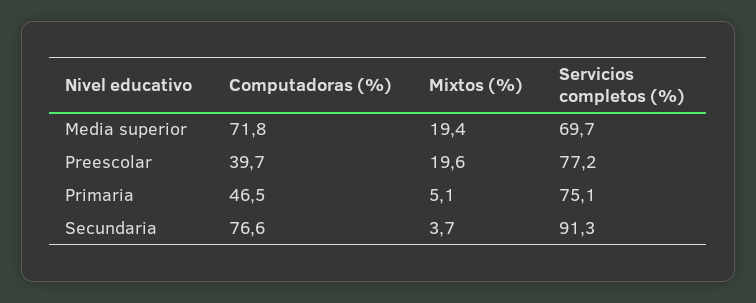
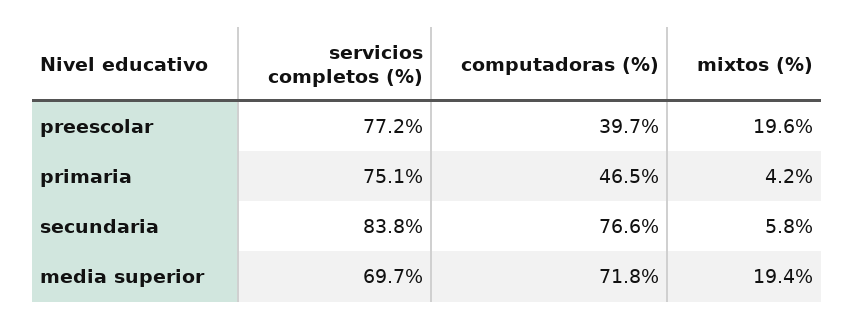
  {
    "Computadoras (%)": {
      "Media superior": 71.8,
      "Preescolar": 39.7,
      "Primaria": 46.5,
      "Secundaria": 76.6
    },
    "Mixtos (%)": {
      "Media superior": 19.4,
      "Preescolar": 19.6,
-     "Primaria": 5.1,
+     "Primaria": 4.2,
-     "Secundaria": 3.7
+     "Secundaria": 5.8
    },
    "Servicios completos (%)": {
      "Media superior": 69.7,
      "Preescolar": 77.2,
      "Primaria": 75.1,
-     "Secundaria": 91.3
+     "Secundaria": 83.8
    }
  }

